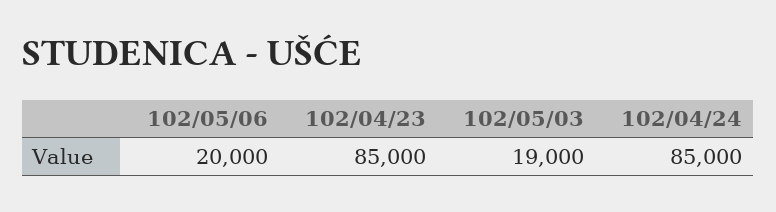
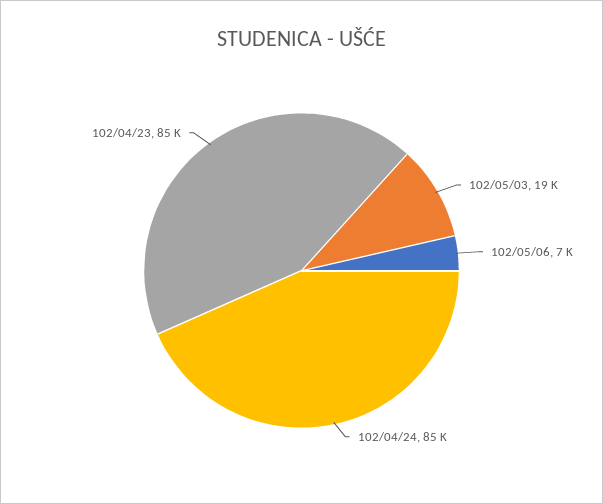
  {
-   "102/05/06": 20000,
+   "102/05/06": 7000,
    "102/04/23": 85000,
    "102/05/03": 19000,
    "102/04/24": 85000
  }

